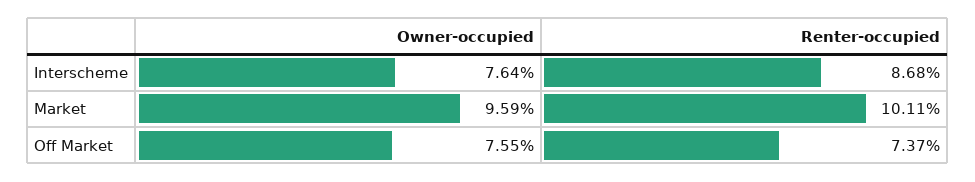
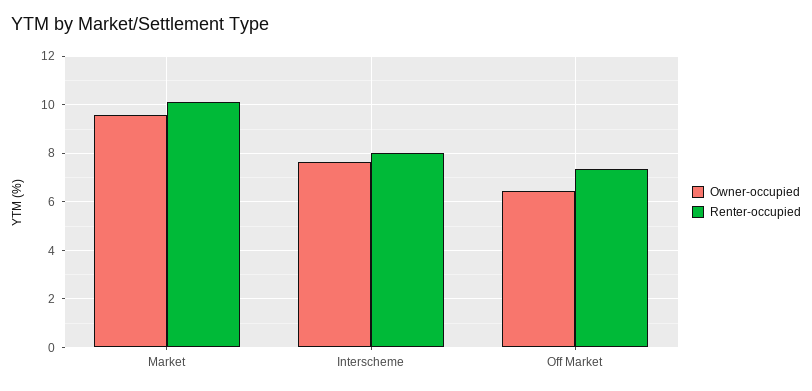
  {
    "Owner-occupied": {
      "Interscheme": 7.64,
      "Market": 9.59,
-     "Off Market": 7.55
+     "Off Market": 6.5
    },
    "Renter-occupied": {
-     "Interscheme": 8.68,
+     "Interscheme": 8,
      "Market": 10.11,
      "Off Market": 7.37
    }
  }

